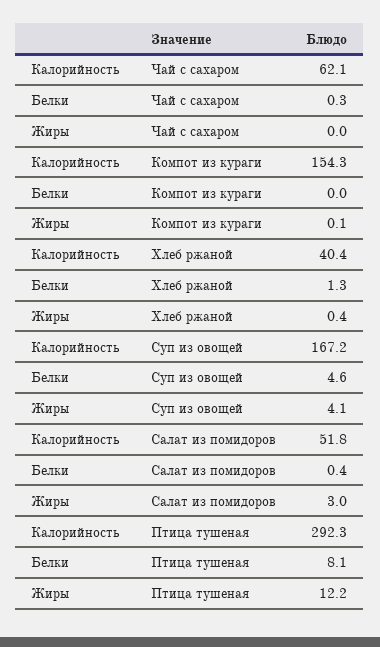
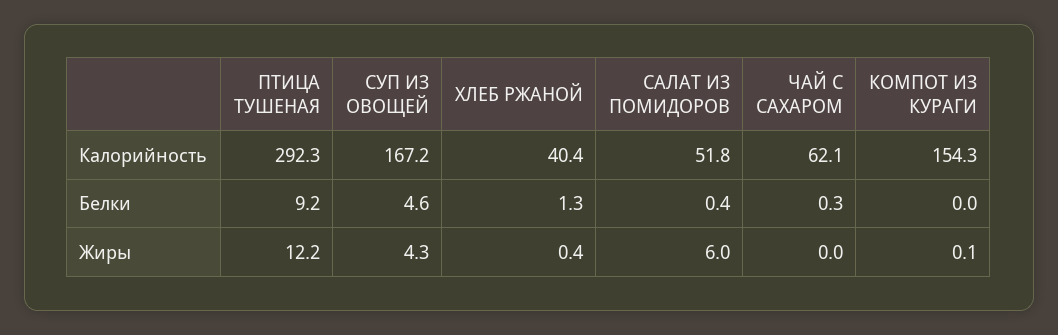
  {
    "Калорийность": {
      "Чай с сахаром": 62.1,
      "Компот из кураги": 154.3,
      "Хлеб ржаной": 40.4,
      "Суп из овощей": 167.2,
      "Салат из помидоров": 51.8,
      "Птица тушеная": 292.3
    },
    "Белки": {
      "Чай с сахаром": 0.3,
      "Компот из кураги": 0,
      "Хлеб ржаной": 1.3,
      "Суп из овощей": 4.6,
      "Салат из помидоров": 0.4,
-     "Птица тушеная": 8.1
+     "Птица тушеная": 9.2
    },
    "Жиры": {
      "Чай с сахаром": 0,
      "Компот из кураги": 0.1,
      "Хлеб ржаной": 0.4,
-     "Суп из овощей": 4.1,
+     "Суп из овощей": 4.3,
-     "Салат из помидоров": 3,
+     "Салат из помидоров": 6,
      "Птица тушеная": 12.2
    }
  }

